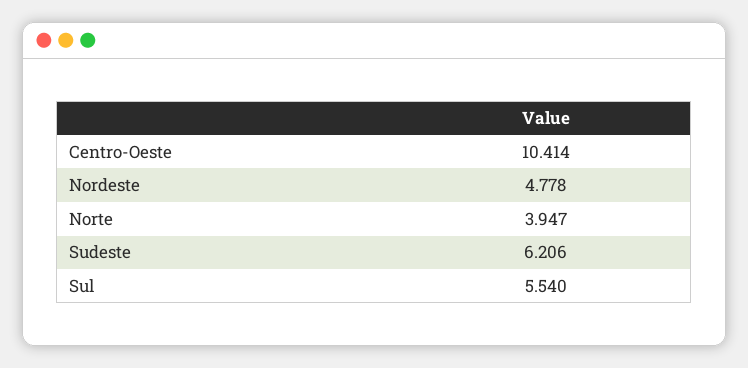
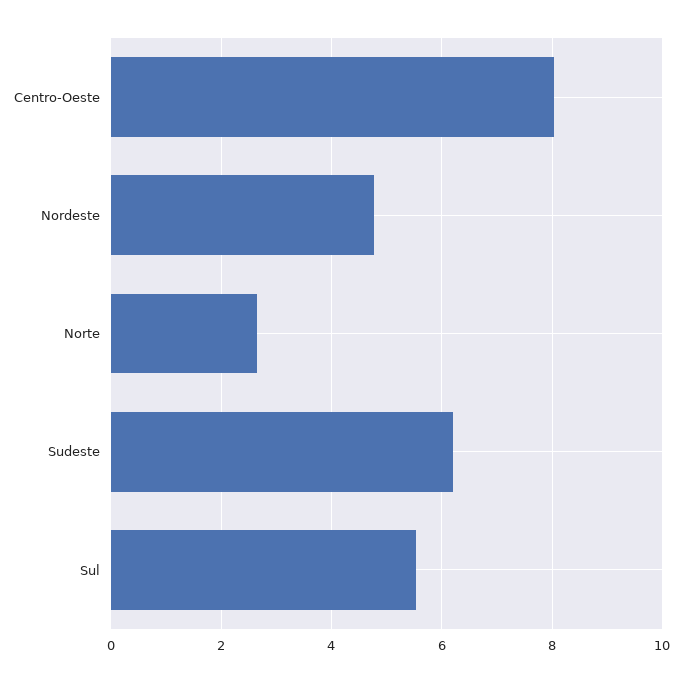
  {
-   "Centro-Oeste": 10.414,
+   "Centro-Oeste": 8,
    "Nordeste": 4.778,
-   "Norte": 3.947,
+   "Norte": 2.6,
    "Sudeste": 6.206,
    "Sul": 5.54
  }

